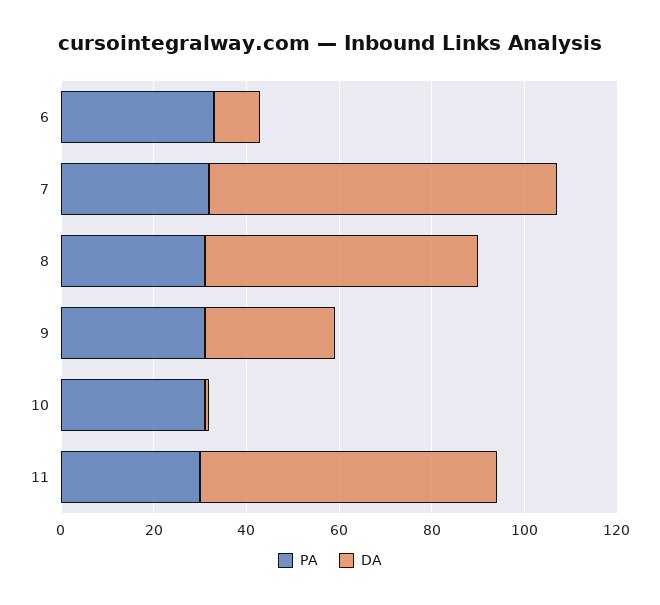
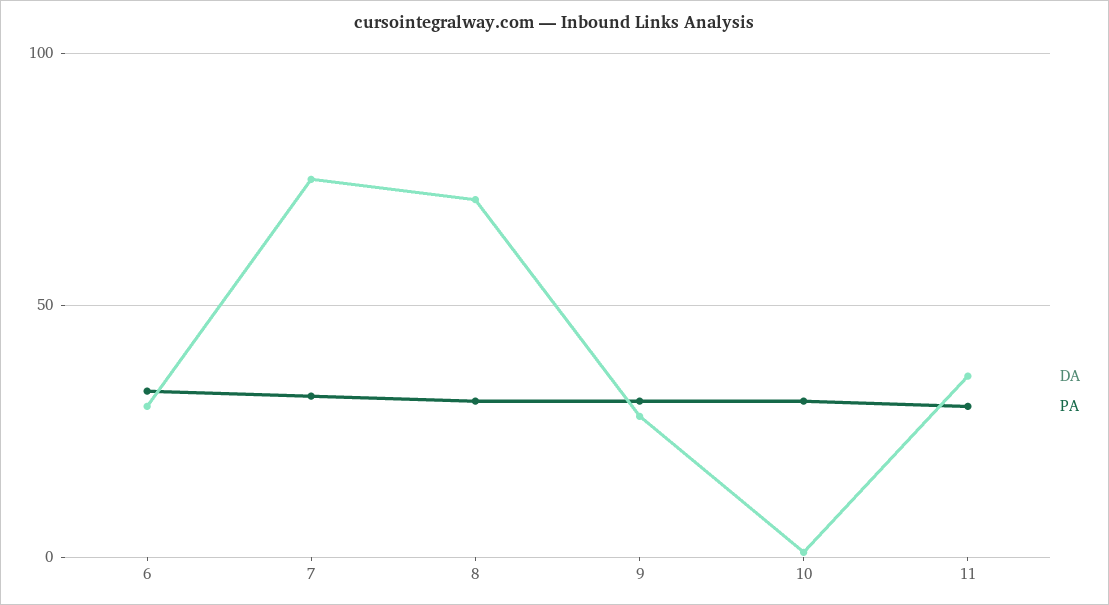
  {
    "PA": {
      "6": 35,
      "7": 30,
      "8": 30,
      "9": 30,
      "10": 30,
      "11": 30
    },
    "DA": {
-     "6": 10,
+     "6": 30,
      "7": 75,
-     "8": 60,
+     "8": 70,
      "9": 30,
      "10": 0,
-     "11": 65
+     "11": 35
    }
  }

